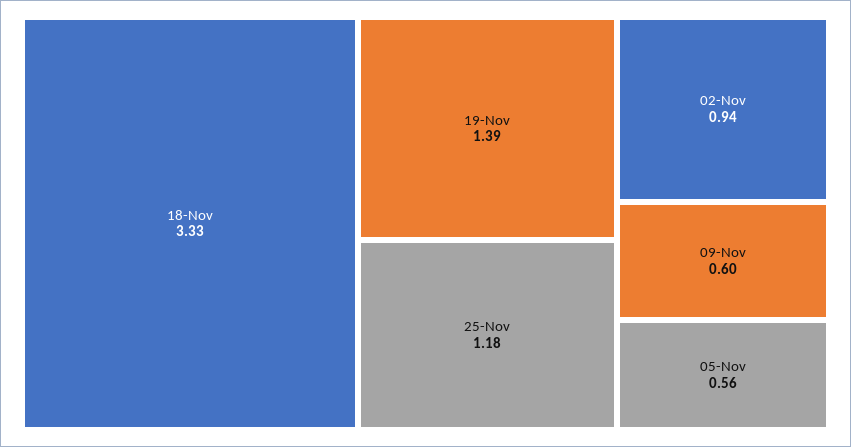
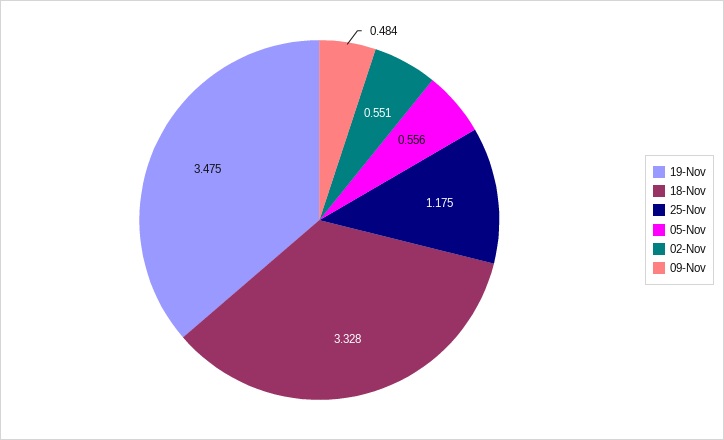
  {
    "18-Nov": 3.328,
-   "19-Nov": 1.39,
+   "19-Nov": 3.475,
    "25-Nov": 1.175,
-   "02-Nov": 0.94,
+   "02-Nov": 0.551,
-   "09-Nov": 0.6,
+   "09-Nov": 0.484,
    "05-Nov": 0.556
  }

